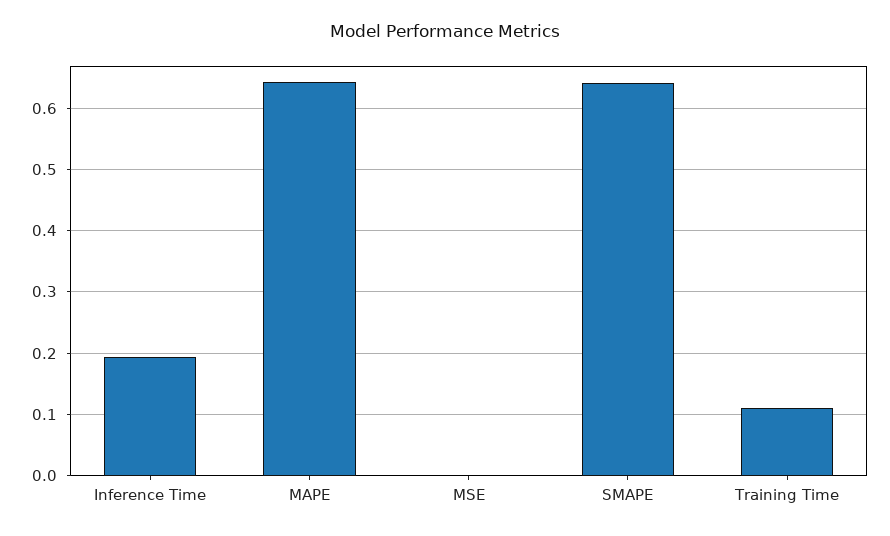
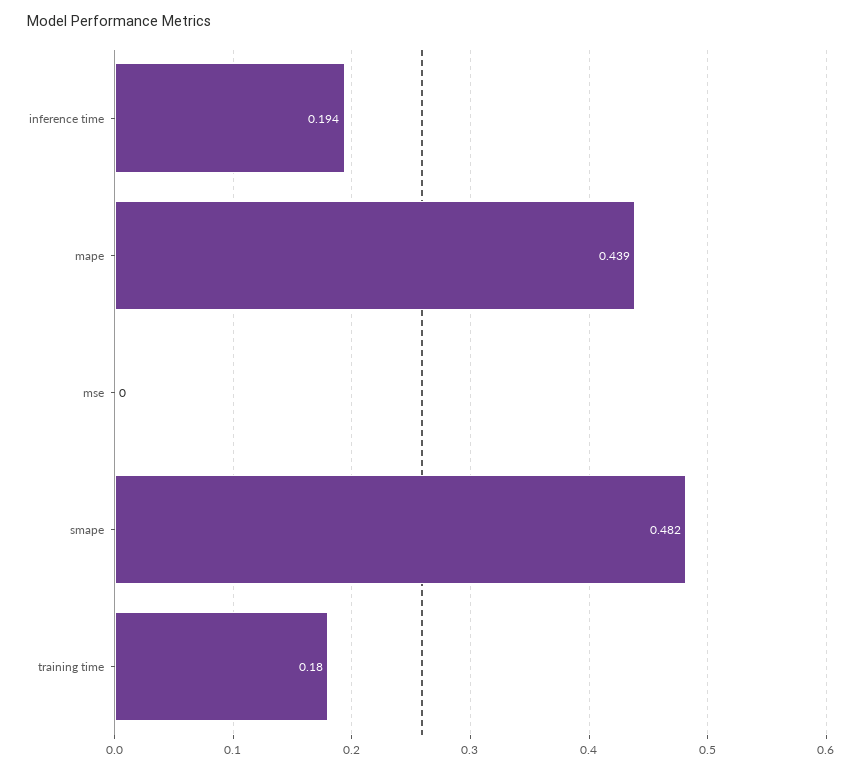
  {
    "Inference Time": 0.194,
-   "MAPE": 0.64,
+   "MAPE": 0.439,
    "MSE": 0,
-   "SMAPE": 0.64,
+   "SMAPE": 0.482,
-   "Training Time": 0.11
+   "Training Time": 0.18
  }

